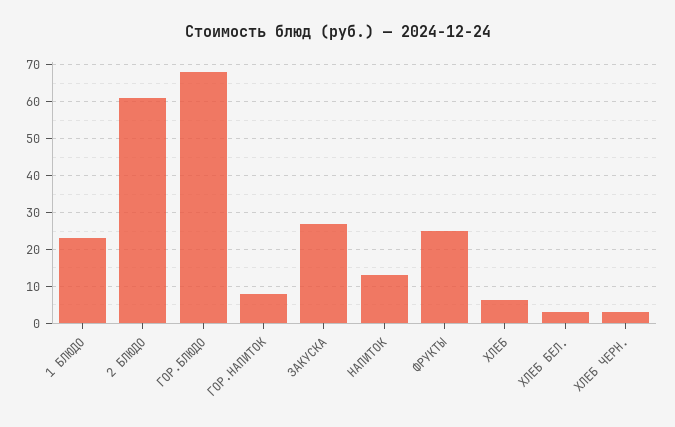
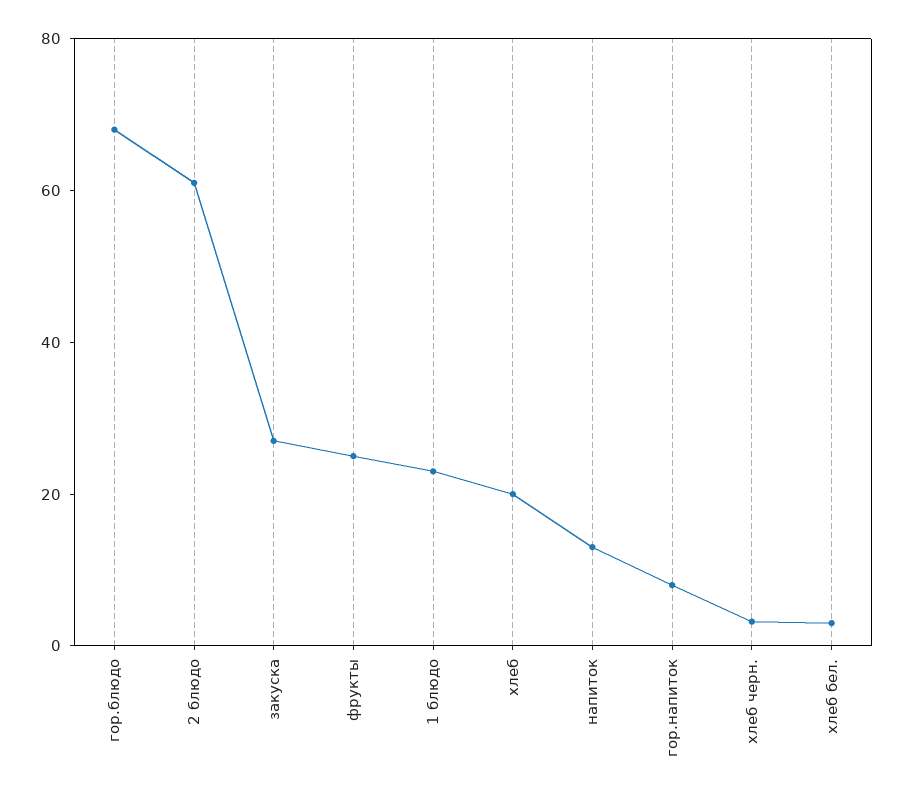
  {
    "1 БЛЮДО": 24,
    "2 БЛЮДО": 62,
    "ГОР.БЛЮДО": 68,
    "ГОР.НАПИТОК": 8,
    "ЗАКУСКА": 28,
    "НАПИТОК": 14,
    "ФРУКТЫ": 26,
-   "ХЛЕБ": 6,
+   "ХЛЕБ": 20,
    "ХЛЕБ БЕЛ.": 4,
    "ХЛЕБ ЧЕРН.": 4
  }

